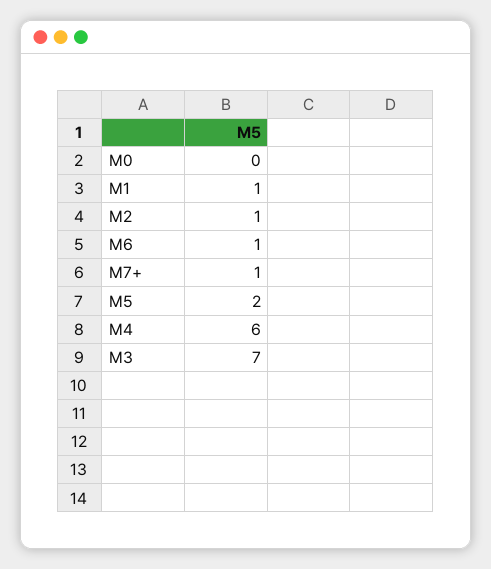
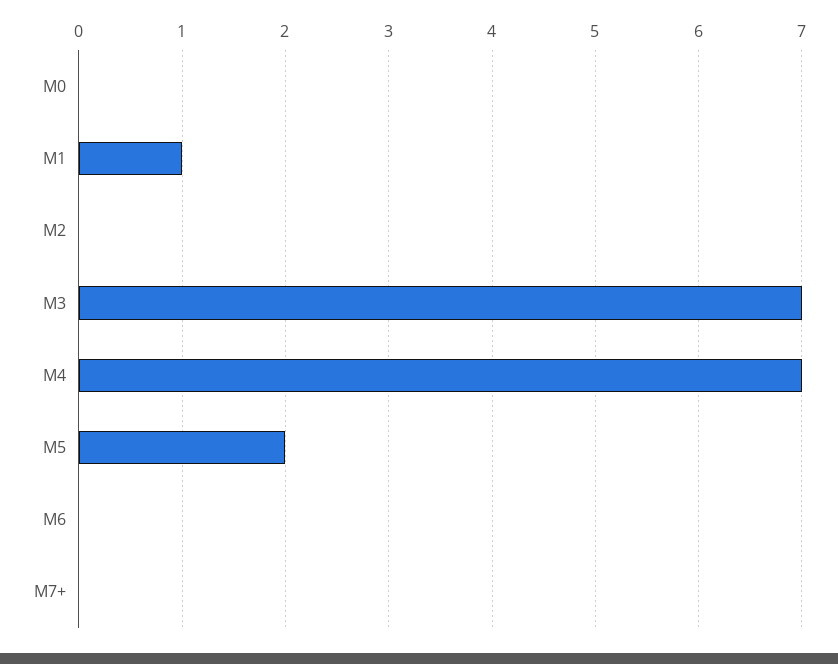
  {
    "M0": 0,
    "M1": 1,
-   "M2": 1,
+   "M2": 0,
-   "M6": 1,
+   "M6": 0,
-   "M7+": 1,
+   "M7+": 0,
    "M5": 2,
-   "M4": 6,
+   "M4": 7,
    "M3": 7
  }

